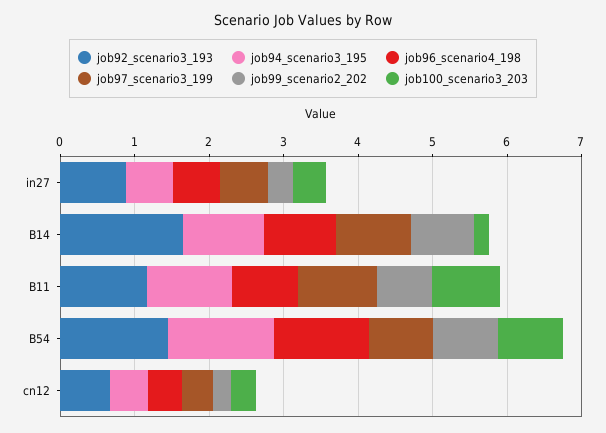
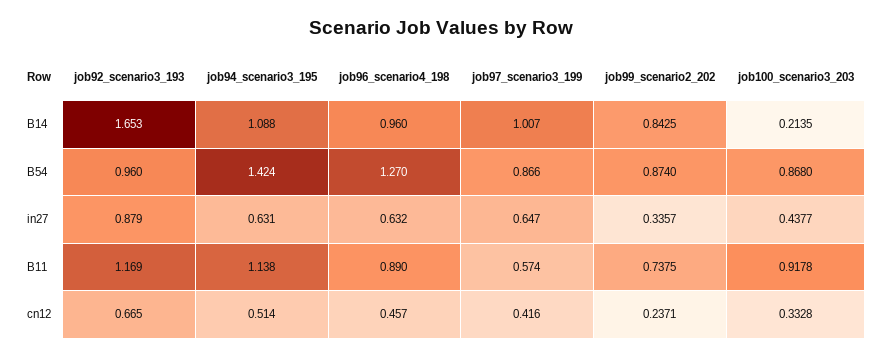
  {
    "job92_scenario3_193": {
      "in27": 0.879,
      "B14": 1.653,
      "B11": 1.169,
-     "B54": 1.4,
+     "B54": 0.96,
      "cn12": 0.665
    },
    "job94_scenario3_195": {
      "in27": 0.631,
      "B14": 1.088,
      "B11": 1.138,
      "B54": 1.424,
      "cn12": 0.514
    },
    "job96_scenario4_198": {
      "in27": 0.632,
      "B14": 0.96,
      "B11": 0.89,
      "B54": 1.27,
      "cn12": 0.457
    },
    "job97_scenario3_199": {
      "in27": 0.647,
      "B14": 1.007,
-     "B11": 1,
+     "B11": 0.574,
      "B54": 0.866,
      "cn12": 0.416
    },
    "job99_scenario2_202": {
      "in27": 0.3357,
      "B14": 0.8425,
      "B11": 0.7375,
      "B54": 0.874,
      "cn12": 0.2371
    },
    "job100_scenario3_203": {
      "in27": 0.4377,
      "B14": 0.2135,
      "B11": 0.9178,
      "B54": 0.868,
      "cn12": 0.3328
    }
  }

